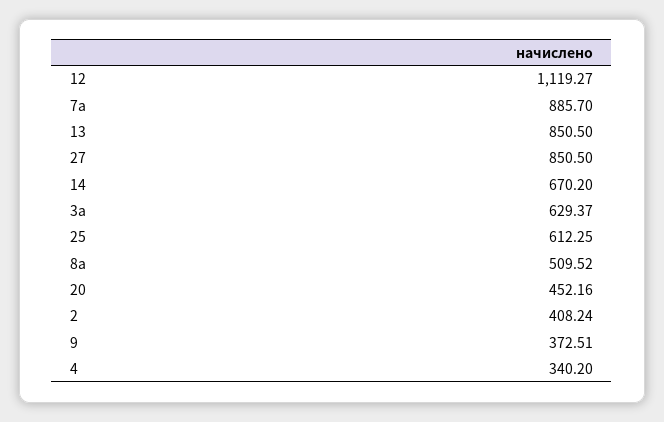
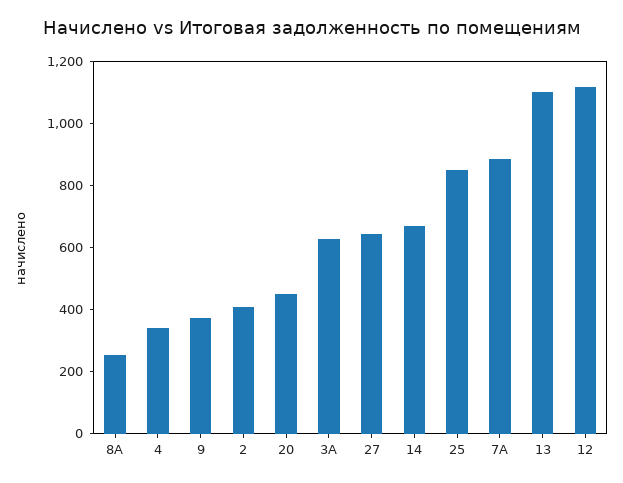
  {
    "12": 1119.27,
    "7а": 885.7,
-   "13": 850.5,
+   "13": 1100,
-   "27": 850.5,
+   "27": 650,
    "14": 670.2,
    "3а": 629.37,
-   "25": 612.25,
+   "25": 850,
-   "8а": 509.52,
+   "8а": 250,
    "20": 452.16,
    "2": 408.24,
    "9": 372.51,
    "4": 340.2
  }

